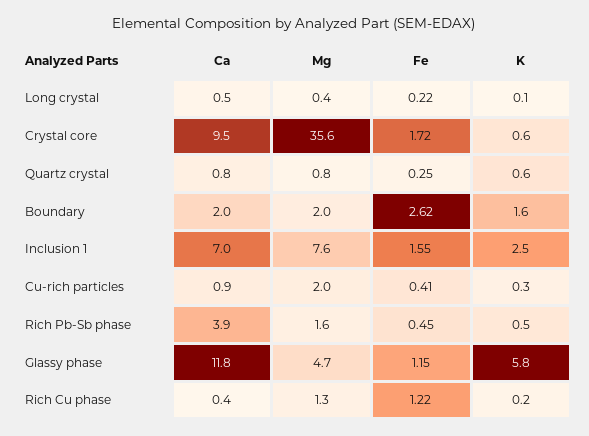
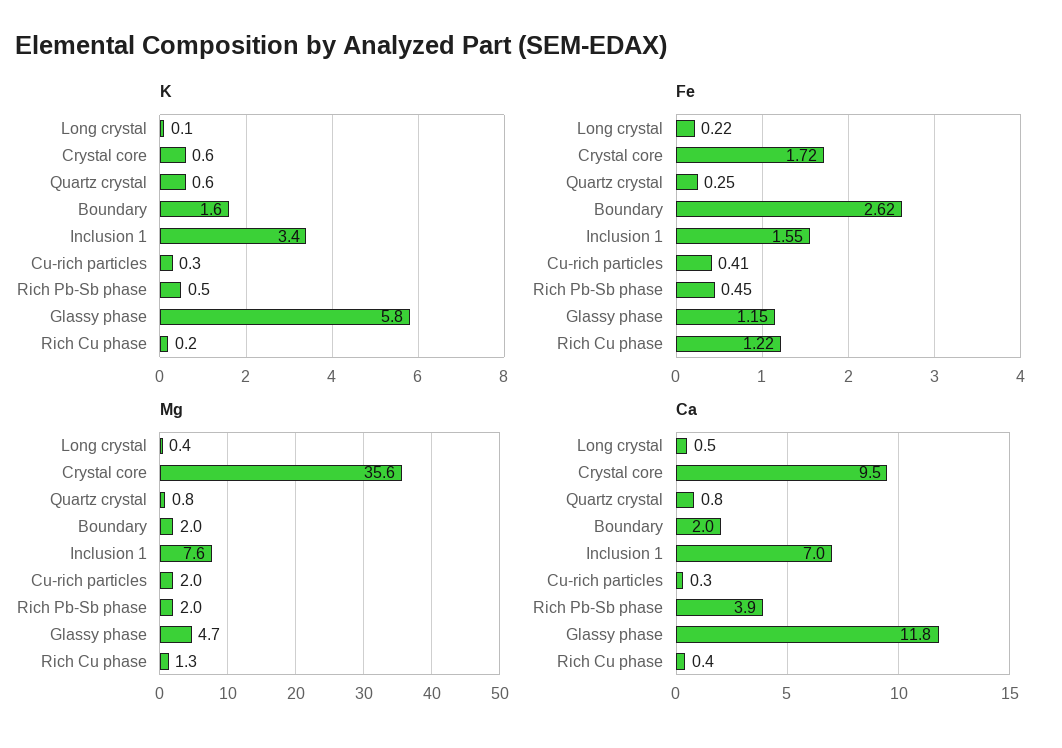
  {
    "Ca": {
      "Long crystal": 0.5,
      "Crystal core": 9.5,
      "Quartz crystal": 0.8,
      "Boundary": 2,
      "Inclusion 1": 7,
-     "Cu-rich particles": 0.9,
+     "Cu-rich particles": 0.3,
      "Rich Pb-Sb phase": 3.9,
      "Glassy phase": 11.8,
      "Rich Cu phase": 0.4
    },
    "Mg": {
      "Long crystal": 0.4,
      "Crystal core": 35.6,
      "Quartz crystal": 0.8,
      "Boundary": 2,
      "Inclusion 1": 7.6,
      "Cu-rich particles": 2,
-     "Rich Pb-Sb phase": 1.6,
+     "Rich Pb-Sb phase": 2,
      "Glassy phase": 4.7,
      "Rich Cu phase": 1.3
    },
    "Fe": {
      "Long crystal": 0.22,
      "Crystal core": 1.72,
      "Quartz crystal": 0.25,
      "Boundary": 2.62,
      "Inclusion 1": 1.55,
      "Cu-rich particles": 0.41,
      "Rich Pb-Sb phase": 0.45,
      "Glassy phase": 1.15,
      "Rich Cu phase": 1.22
    },
    "K": {
      "Long crystal": 0.1,
      "Crystal core": 0.6,
      "Quartz crystal": 0.6,
      "Boundary": 1.6,
-     "Inclusion 1": 2.5,
+     "Inclusion 1": 3.4,
      "Cu-rich particles": 0.3,
      "Rich Pb-Sb phase": 0.5,
      "Glassy phase": 5.8,
      "Rich Cu phase": 0.2
    }
  }

